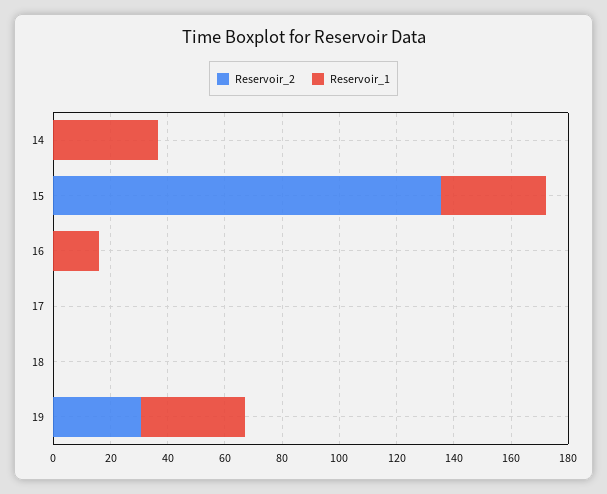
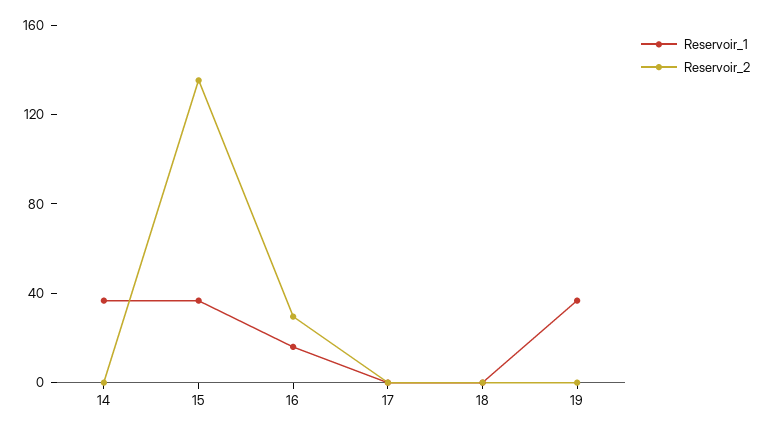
  {
    "Reservoir_2": {
      "14": 0,
      "15": 135,
-     "16": 0,
+     "16": 30,
      "17": 0,
      "18": 0,
-     "19": 30
+     "19": 0
    },
    "Reservoir_1": {
      "14": 35,
      "15": 35,
      "16": 15,
      "17": 0,
      "18": 0,
      "19": 35
    }
  }

